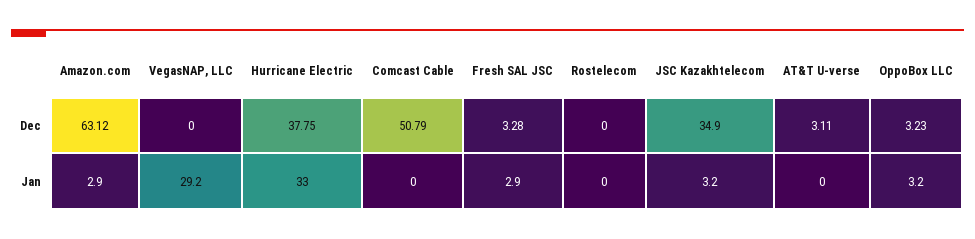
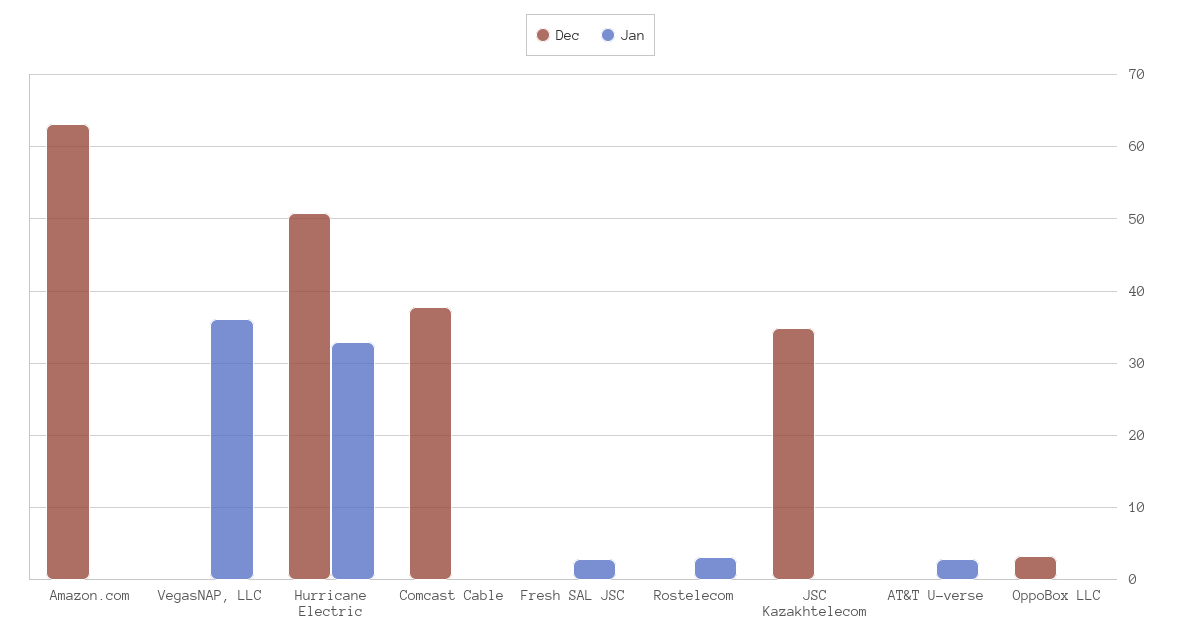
  {
    "Dec": {
      "Amazon.com": 63.12,
      "VegasNAP, LLC": 0,
-     "Hurricane Electric": 37.75,
+     "Hurricane Electric": 51,
-     "Comcast Cable": 50.79,
+     "Comcast Cable": 38,
-     "Fresh SAL JSC": 3.28,
+     "Fresh SAL JSC": 0,
      "Rostelecom": 0,
      "JSC Kazakhtelecom": 34.9,
-     "AT&T U-verse": 3.11,
+     "AT&T U-verse": 0,
      "OppoBox LLC": 3.23
    },
    "Jan": {
-     "Amazon.com": 2.9,
+     "Amazon.com": 0,
-     "VegasNAP, LLC": 29.2,
+     "VegasNAP, LLC": 36,
      "Hurricane Electric": 33,
      "Comcast Cable": 0,
      "Fresh SAL JSC": 2.9,
-     "Rostelecom": 0,
+     "Rostelecom": 3,
-     "JSC Kazakhtelecom": 3.2,
+     "JSC Kazakhtelecom": 0,
-     "AT&T U-verse": 0,
+     "AT&T U-verse": 3,
-     "OppoBox LLC": 3.2
+     "OppoBox LLC": 0
    }
  }

